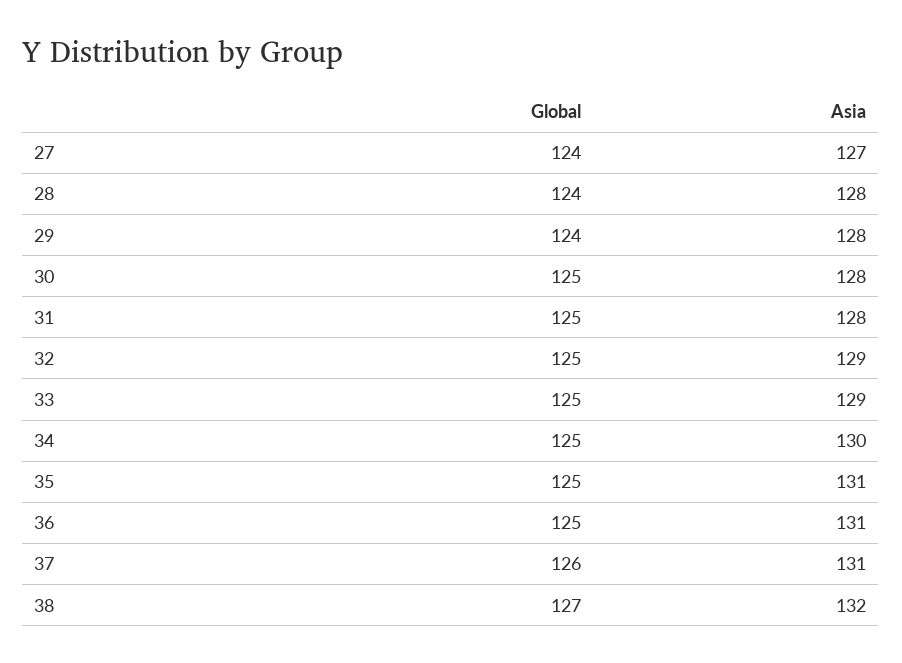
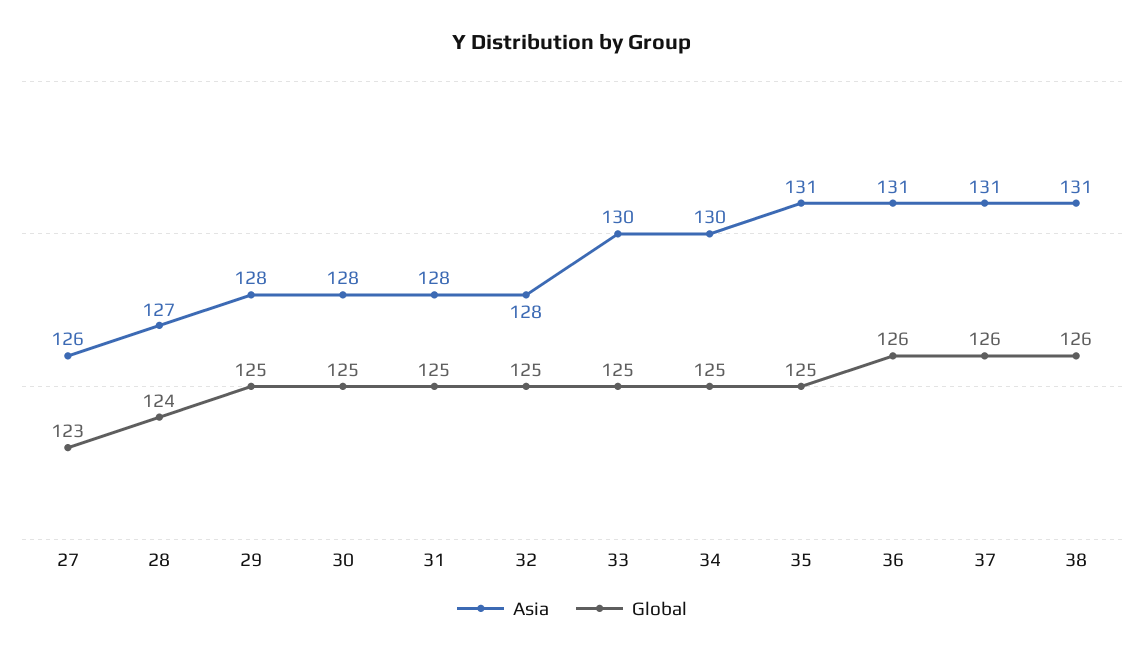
  {
    "Global": {
-     "27": 124,
+     "27": 123,
      "28": 124,
-     "29": 124,
+     "29": 125,
      "30": 125,
      "31": 125,
      "32": 125,
      "33": 125,
      "34": 125,
      "35": 125,
-     "36": 125,
+     "36": 126,
      "37": 126,
-     "38": 127
+     "38": 126
    },
    "Asia": {
-     "27": 127,
+     "27": 126,
-     "28": 128,
+     "28": 127,
      "29": 128,
      "30": 128,
      "31": 128,
-     "32": 129,
+     "32": 128,
-     "33": 129,
+     "33": 130,
      "34": 130,
      "35": 131,
      "36": 131,
      "37": 131,
-     "38": 132
+     "38": 131
    }
  }

